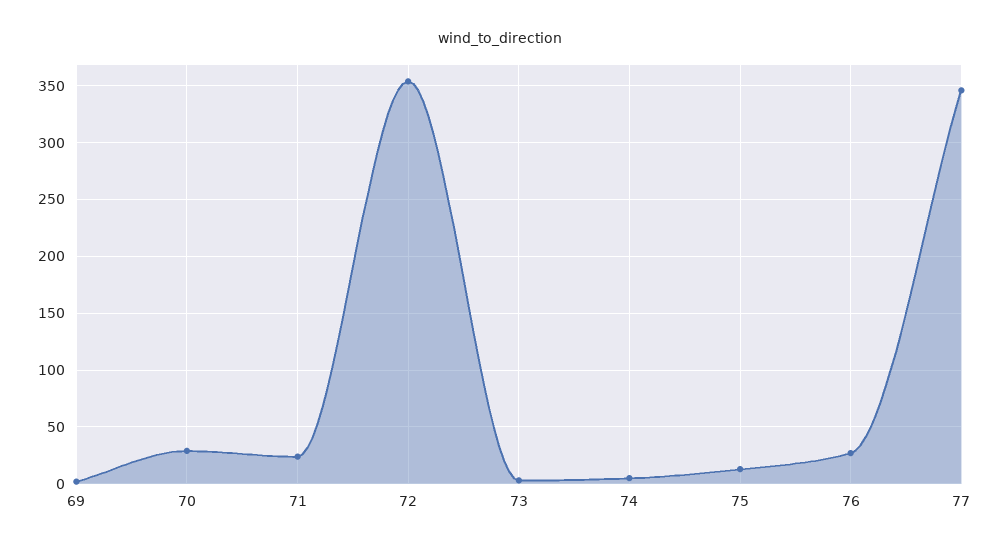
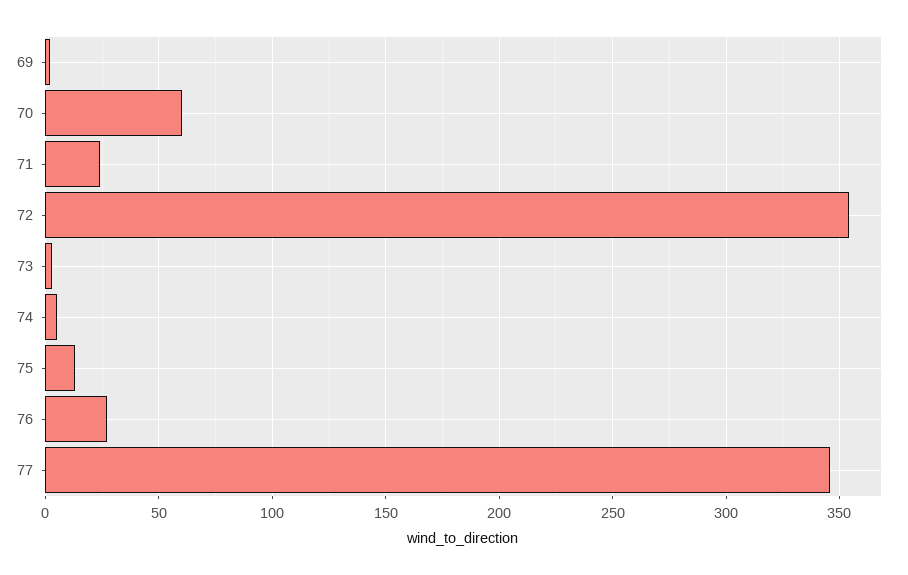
  {
    "69": 0,
-   "70": 30,
+   "70": 60,
    "71": 25,
    "72": 355,
    "73": 5,
    "74": 5,
    "75": 15,
    "76": 25,
    "77": 345
  }

